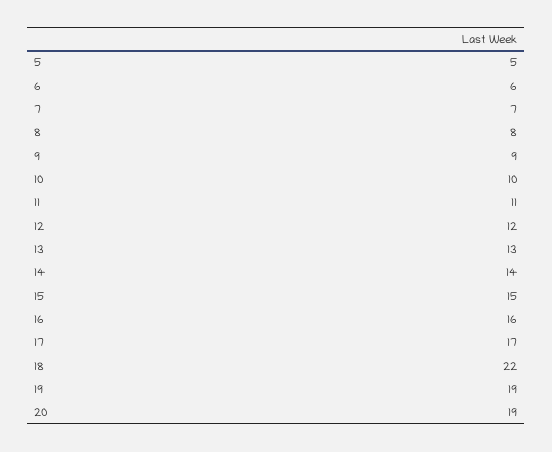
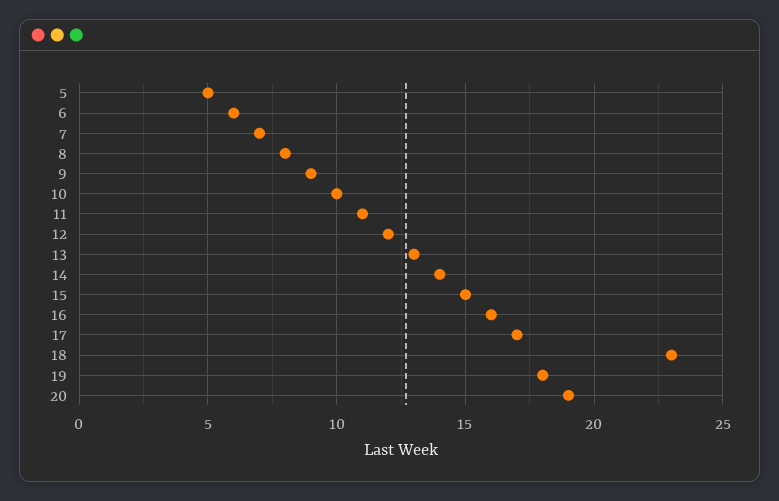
  {
    "5": 5,
    "6": 6,
    "7": 7,
    "8": 8,
    "9": 9,
    "10": 10,
    "11": 11,
    "12": 12,
    "13": 13,
    "14": 14,
    "15": 15,
    "16": 16,
    "17": 17,
-   "18": 22,
+   "18": 23,
-   "19": 19,
+   "19": 18,
    "20": 19
  }

